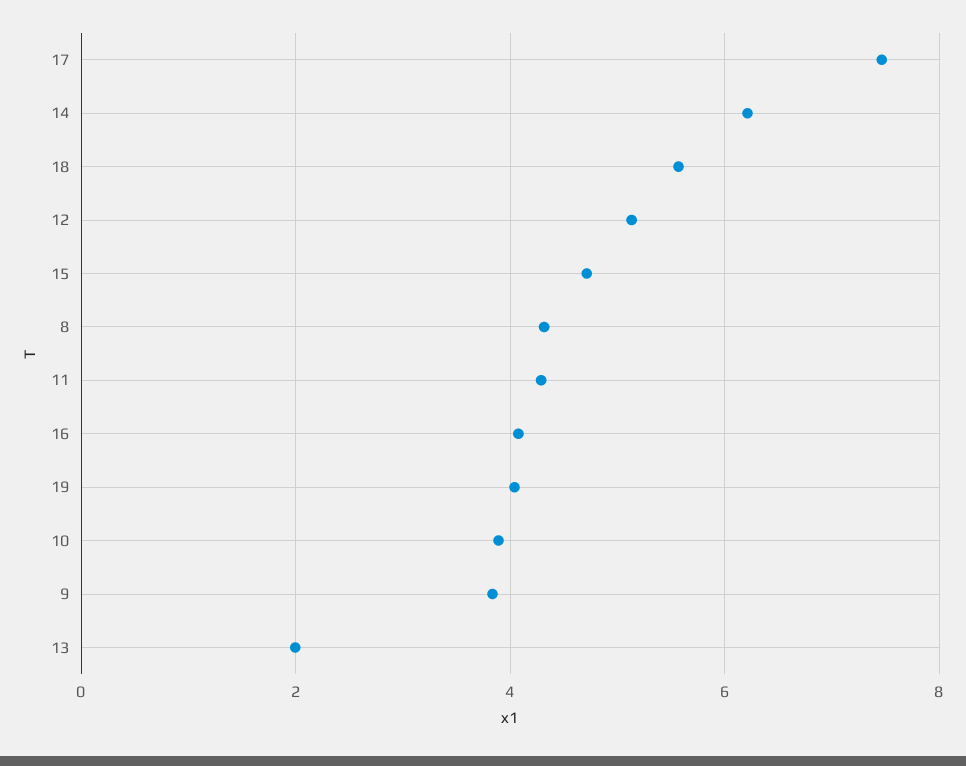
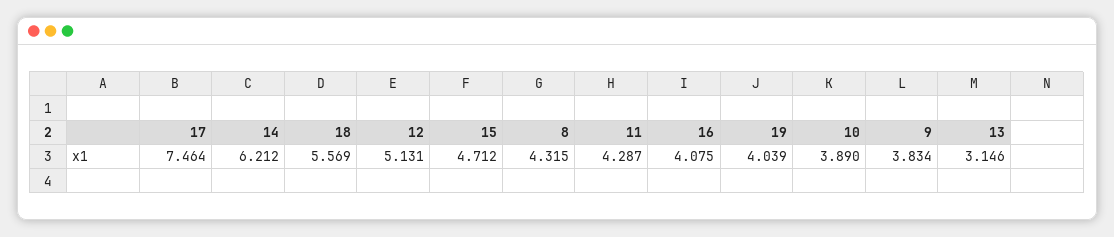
  {
    "17": 7.464,
    "14": 6.212,
    "18": 5.569,
    "12": 5.131,
    "15": 4.712,
    "8": 4.315,
    "11": 4.287,
    "16": 4.075,
    "19": 4.039,
    "10": 3.89,
    "9": 3.834,
-   "13": 2
+   "13": 3.146
  }

